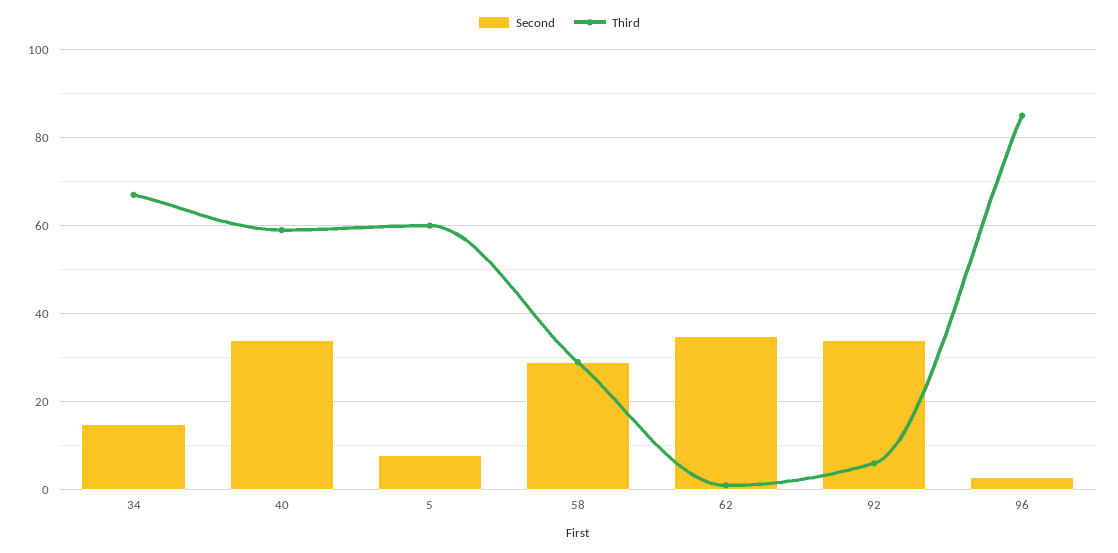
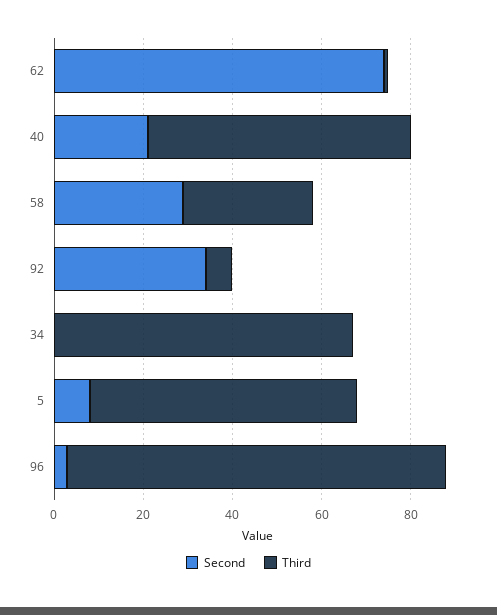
  {
    "Second": {
-     "34": 15,
+     "34": 0,
-     "40": 35,
+     "40": 20,
      "5": 10,
      "58": 30,
-     "62": 35,
+     "62": 75,
      "92": 35,
      "96": 5
    },
    "Third": {
      "34": 65,
      "40": 60,
      "5": 60,
      "58": 30,
      "62": 0,
      "92": 5,
      "96": 85
    }
  }

